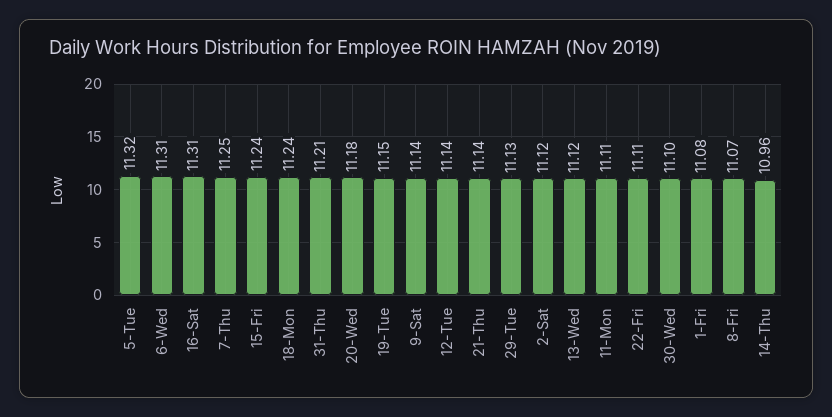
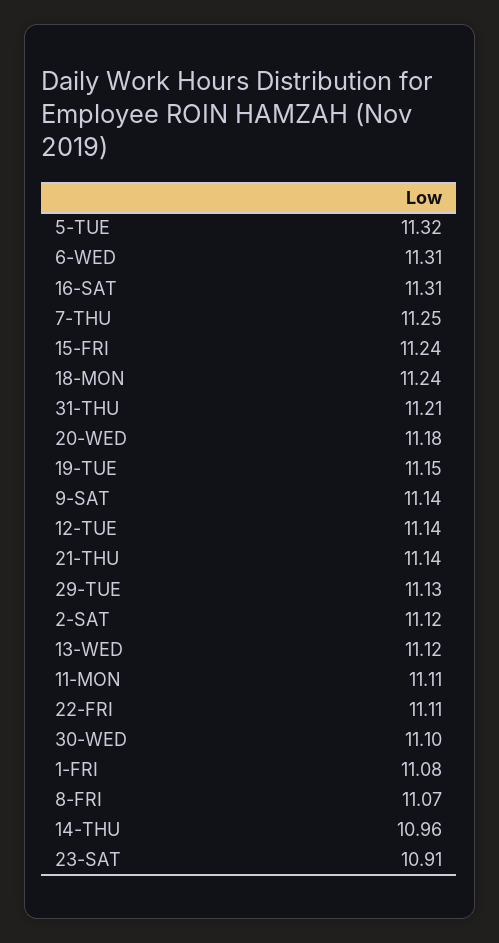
  {
    "5-Tue": 11.32,
    "6-Wed": 11.31,
    "16-Sat": 11.31,
    "7-Thu": 11.25,
    "15-Fri": 11.24,
    "18-Mon": 11.24,
    "31-Thu": 11.21,
    "20-Wed": 11.18,
    "19-Tue": 11.15,
    "9-Sat": 11.14,
    "12-Tue": 11.14,
    "21-Thu": 11.14,
    "29-Tue": 11.13,
    "2-Sat": 11.12,
    "13-Wed": 11.12,
    "11-Mon": 11.11,
    "22-Fri": 11.11,
    "30-Wed": 11.1,
    "1-Fri": 11.08,
    "8-Fri": 11.07,
-   "14-Thu": 10.96
+   "14-Thu": 10.96,
+   "23-SAT": 10.91
  }

